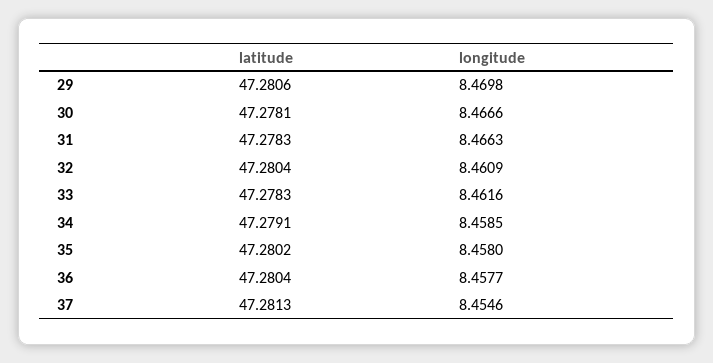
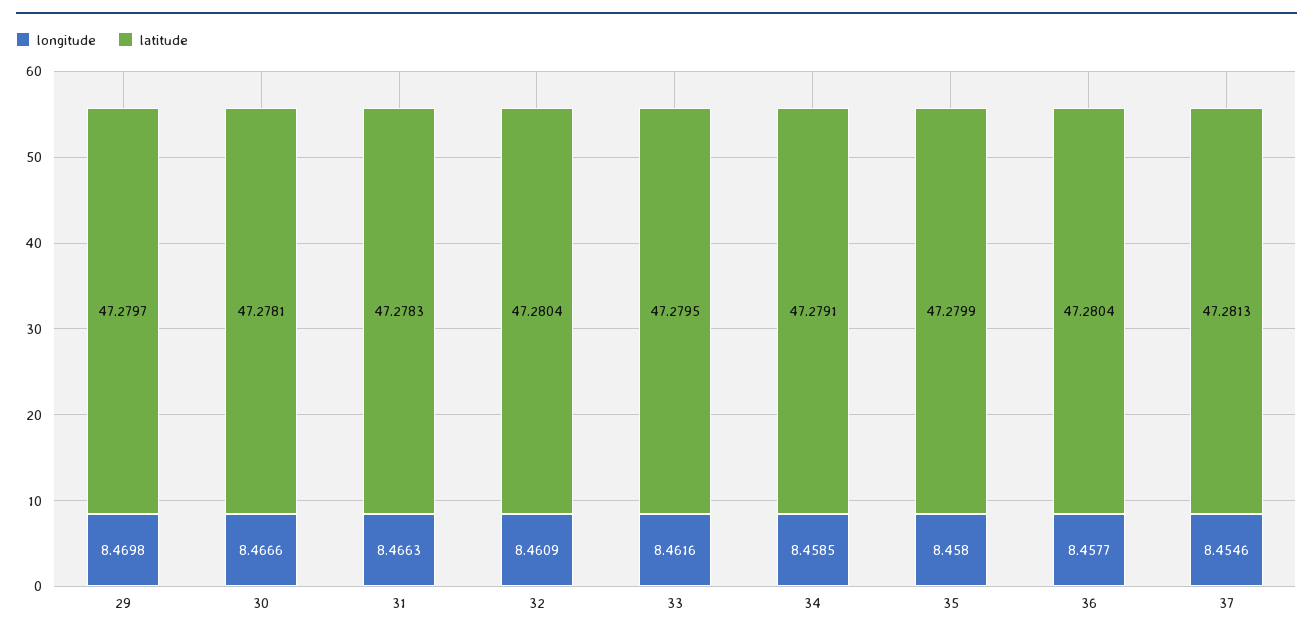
  {
    "latitude": {
-     "29": 47.2806,
+     "29": 47.2797,
      "30": 47.2781,
      "31": 47.2783,
      "32": 47.2804,
-     "33": 47.2783,
+     "33": 47.2795,
      "34": 47.2791,
-     "35": 47.2802,
+     "35": 47.2799,
      "36": 47.2804,
      "37": 47.2813
    },
    "longitude": {
      "29": 8.4698,
      "30": 8.4666,
      "31": 8.4663,
      "32": 8.4609,
      "33": 8.4616,
      "34": 8.4585,
      "35": 8.458,
      "36": 8.4577,
      "37": 8.4546
    }
  }

